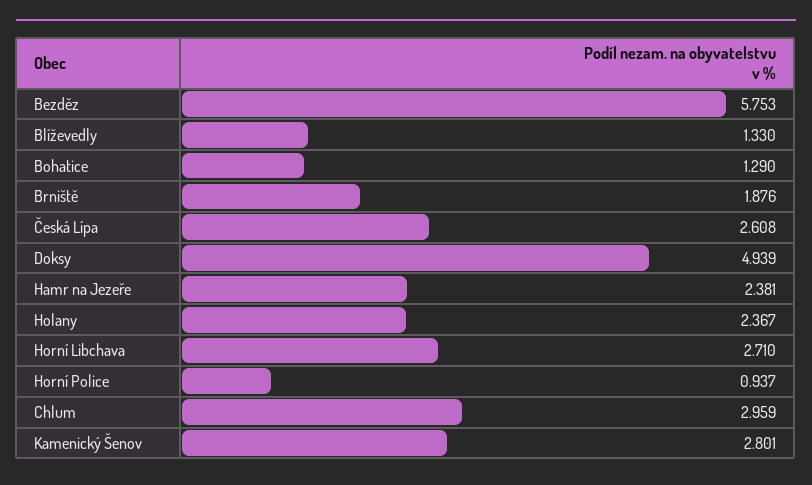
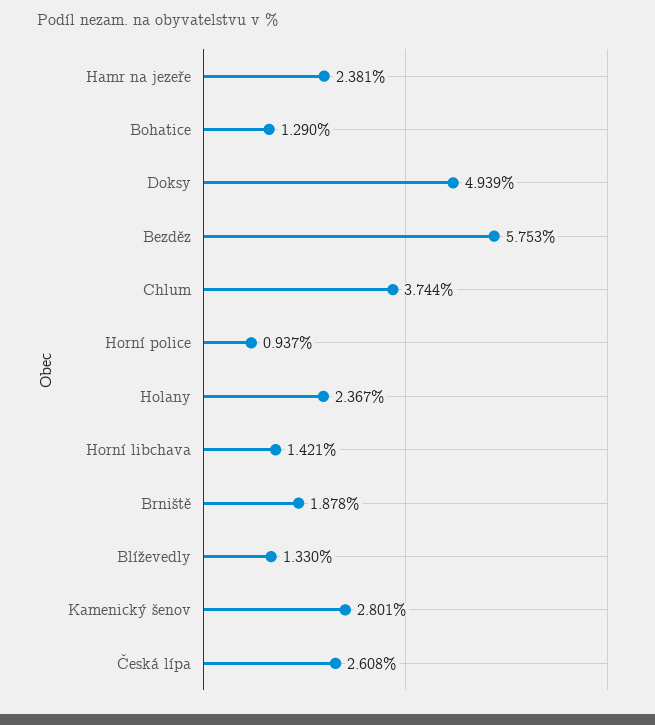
  {
    "Bezděz": 5.753,
    "Blíževedly": 1.33,
    "Bohatice": 1.29,
-   "Brniště": 1.876,
+   "Brniště": 1.878,
    "Česká Lípa": 2.608,
    "Doksy": 4.939,
    "Hamr na Jezeře": 2.381,
    "Holany": 2.367,
-   "Horní Libchava": 2.71,
+   "Horní Libchava": 1.421,
    "Horní Police": 0.937,
-   "Chlum": 2.959,
+   "Chlum": 3.744,
    "Kamenický Šenov": 2.801
  }

